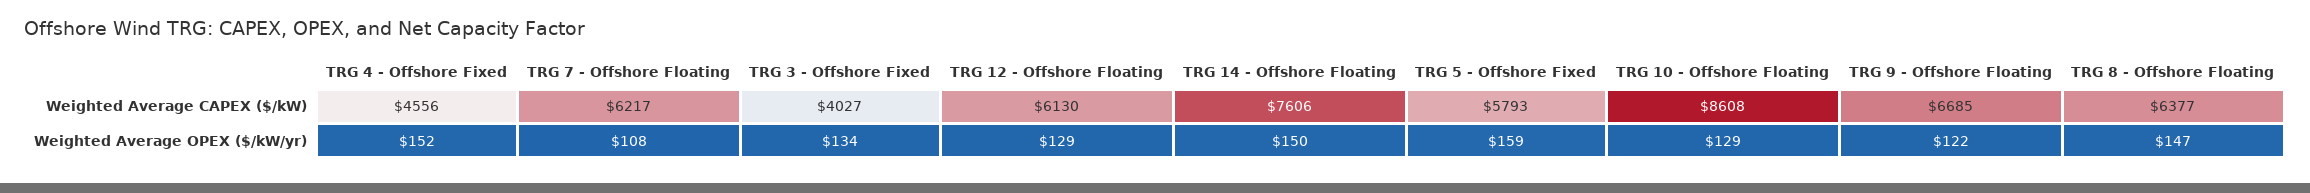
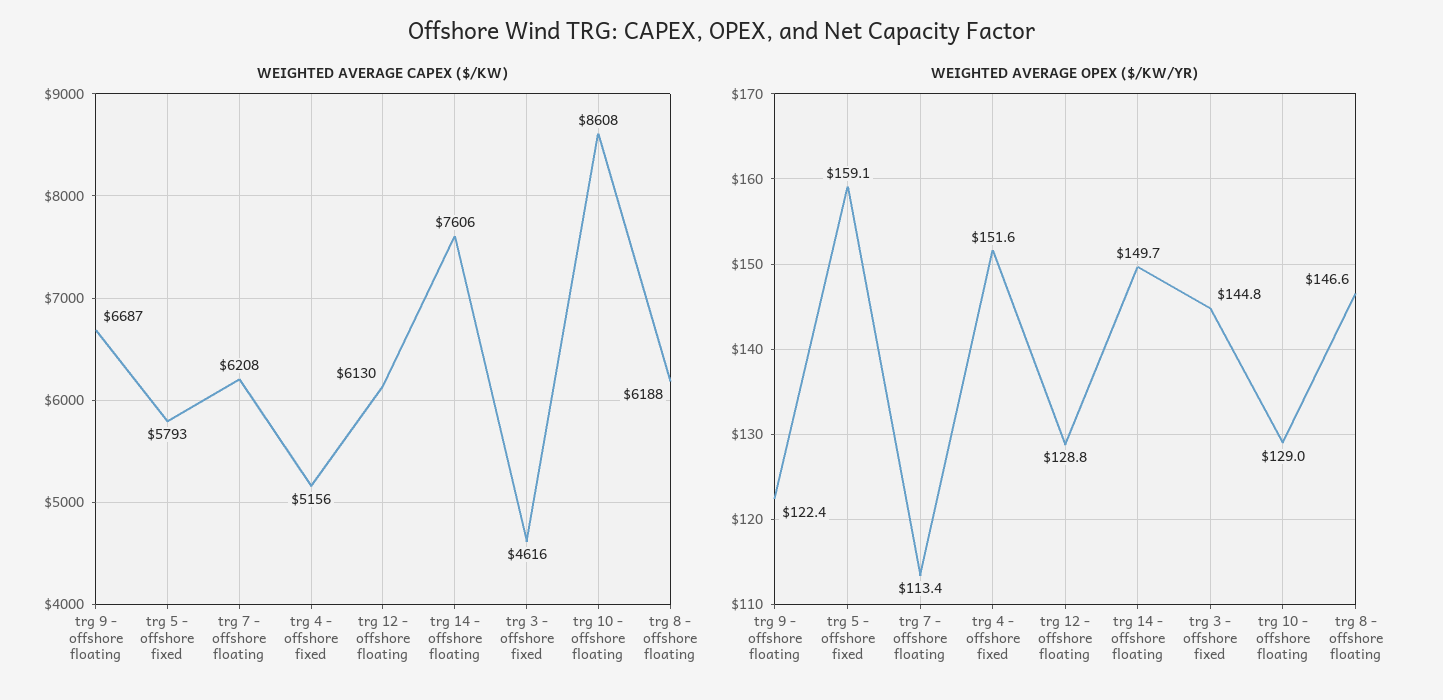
  {
    "Weighted Average CAPEX ($/kW)": {
-     "TRG 4 - Offshore Fixed": 4556,
+     "TRG 4 - Offshore Fixed": 5156,
-     "TRG 7 - Offshore Floating": 6217,
+     "TRG 7 - Offshore Floating": 6208,
-     "TRG 3 - Offshore Fixed": 4027,
+     "TRG 3 - Offshore Fixed": 4616,
      "TRG 12 - Offshore Floating": 6130,
      "TRG 14 - Offshore Floating": 7606,
      "TRG 5 - Offshore Fixed": 5793,
      "TRG 10 - Offshore Floating": 8608,
-     "TRG 9 - Offshore Floating": 6685,
+     "TRG 9 - Offshore Floating": 6687,
-     "TRG 8 - Offshore Floating": 6377
+     "TRG 8 - Offshore Floating": 6188
    },
    "Weighted Average OPEX ($/kW/yr)": {
      "TRG 4 - Offshore Fixed": 151.6,
-     "TRG 7 - Offshore Floating": 108,
+     "TRG 7 - Offshore Floating": 113.4,
-     "TRG 3 - Offshore Fixed": 134,
+     "TRG 3 - Offshore Fixed": 144.8,
      "TRG 12 - Offshore Floating": 128.8,
      "TRG 14 - Offshore Floating": 149.7,
      "TRG 5 - Offshore Fixed": 159.1,
      "TRG 10 - Offshore Floating": 129,
      "TRG 9 - Offshore Floating": 122.4,
      "TRG 8 - Offshore Floating": 146.6
    }
  }

